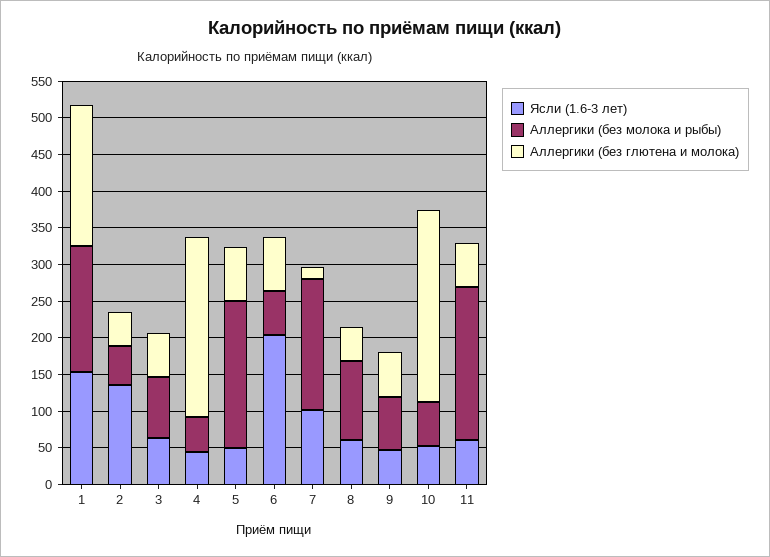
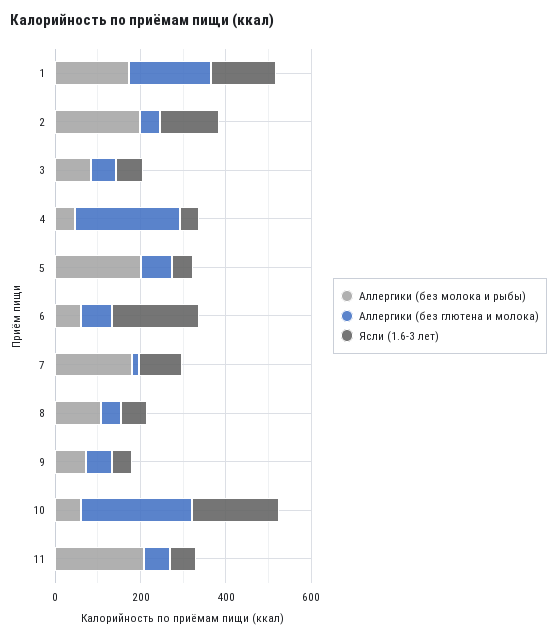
  {
    "Ясли (1.6-3 лет)": {
      "1": 150,
      "2": 125,
      "3": 75,
      "4": 50,
      "5": 50,
      "6": 200,
      "7": 100,
      "8": 50,
      "9": 50,
-     "10": 50,
+     "10": 200,
      "11": 50
    },
    "Аллергики (без молока и рыбы)": {
      "1": 175,
-     "2": 50,
+     "2": 200,
      "3": 75,
      "4": 50,
      "5": 200,
      "6": 50,
      "7": 175,
      "8": 100,
      "9": 75,
      "10": 50,
      "11": 200
    },
    "Аллергики (без глютена и молока)": {
      "1": 200,
      "2": 50,
      "3": 50,
      "4": 250,
      "5": 75,
      "6": 75,
      "7": 25,
      "8": 50,
      "9": 50,
      "10": 250,
      "11": 50
    }
  }

